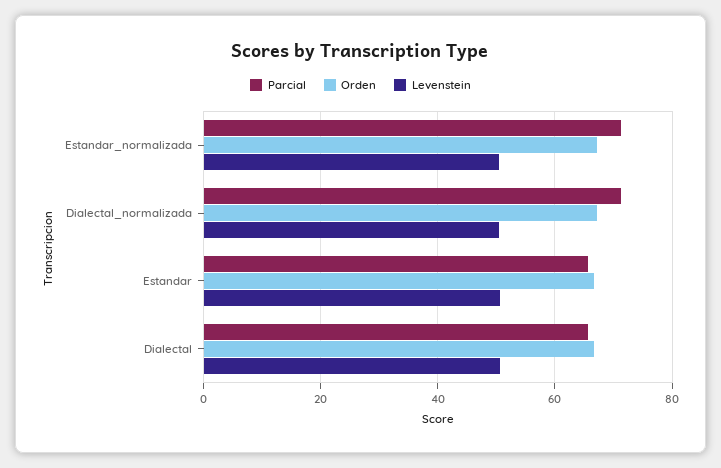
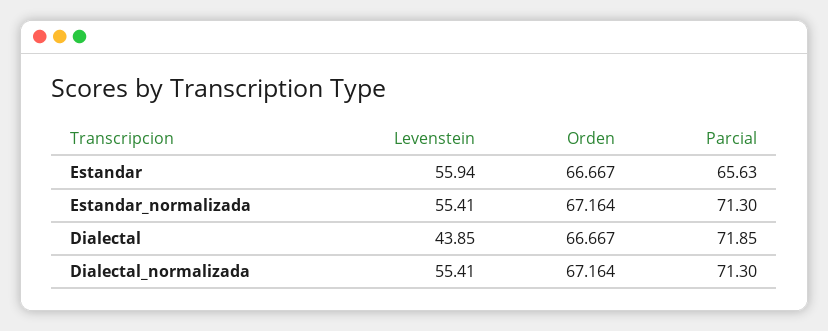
  {
    "Parcial": {
      "Estandar_normalizada": 71.3,
      "Dialectal_normalizada": 71.3,
      "Estandar": 65.63,
-     "Dialectal": 66
+     "Dialectal": 71.85
    },
    "Orden": {
      "Estandar_normalizada": 67.164,
      "Dialectal_normalizada": 67.164,
      "Estandar": 66.667,
      "Dialectal": 66.667
    },
    "Levenstein": {
-     "Estandar_normalizada": 50,
+     "Estandar_normalizada": 55.41,
-     "Dialectal_normalizada": 50,
+     "Dialectal_normalizada": 55.41,
-     "Estandar": 50,
+     "Estandar": 55.94,
-     "Dialectal": 50
+     "Dialectal": 43.85
    }
  }

